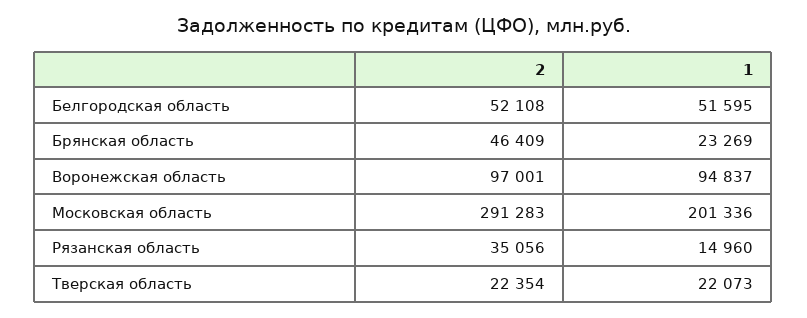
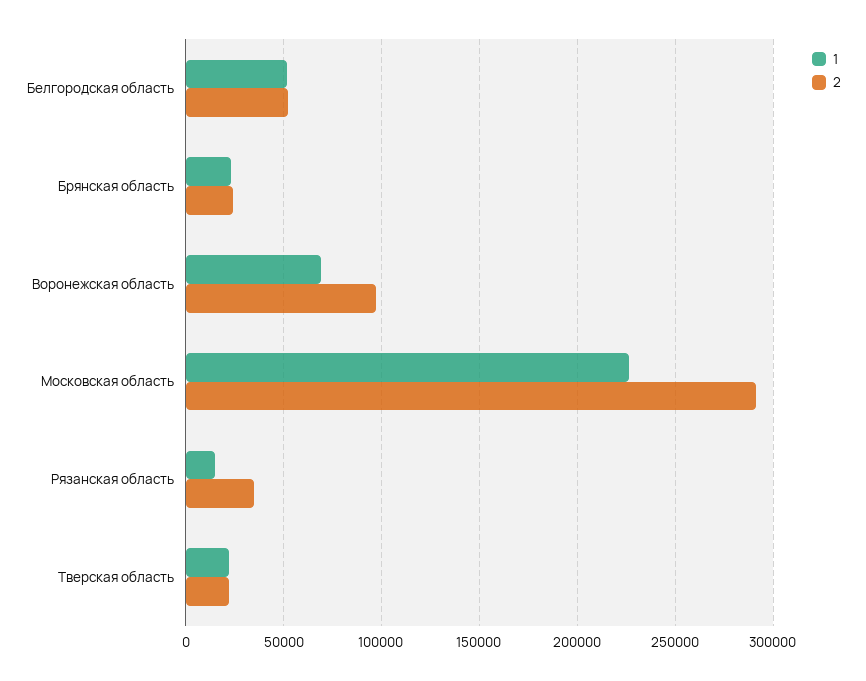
  {
    "2": {
      "Белгородская область": 52108,
-     "Брянская область": 46409,
+     "Брянская область": 25000,
      "Воронежская область": 97001,
      "Московская область": 291283,
      "Рязанская область": 35056,
      "Тверская область": 22354
    },
    "1": {
      "Белгородская область": 51595,
      "Брянская область": 23269,
-     "Воронежская область": 94837,
+     "Воронежская область": 70000,
-     "Московская область": 201336,
+     "Московская область": 225000,
      "Рязанская область": 14960,
      "Тверская область": 22073
    }
  }

